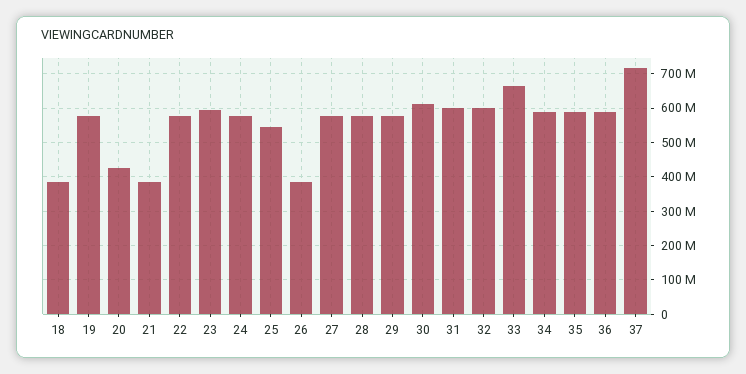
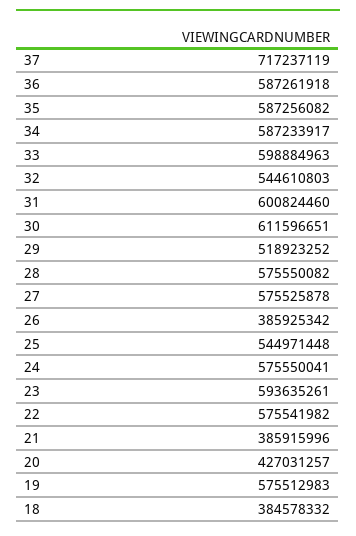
  {
    "18": 384578332,
    "19": 575512983,
    "20": 427031257,
    "21": 385915996,
    "22": 575541982,
    "23": 593635261,
    "24": 575550041,
    "25": 544971448,
    "26": 385925342,
    "27": 575525878,
    "28": 575550082,
-   "29": 580000000,
+   "29": 518923252,
    "30": 611596651,
    "31": 600824460,
-   "32": 600000000,
+   "32": 544610803,
-   "33": 660000000,
+   "33": 598884963,
    "34": 587233917,
    "35": 587256082,
    "36": 587261918,
    "37": 717237119
  }

